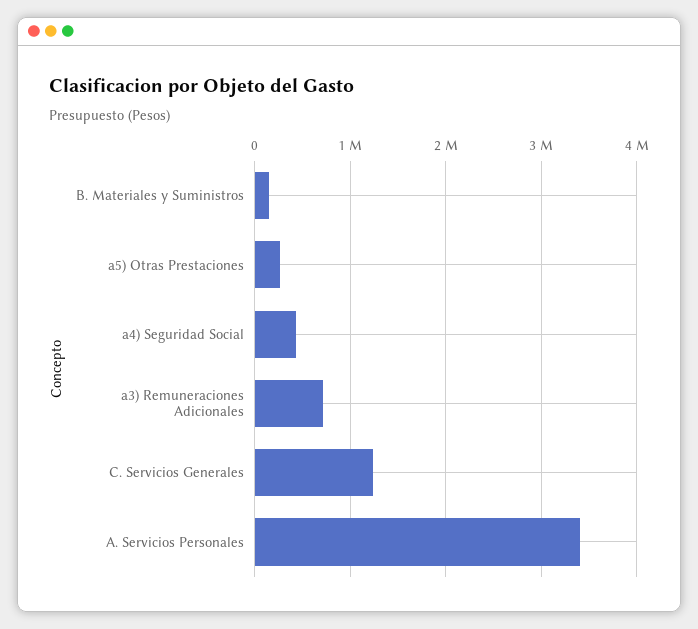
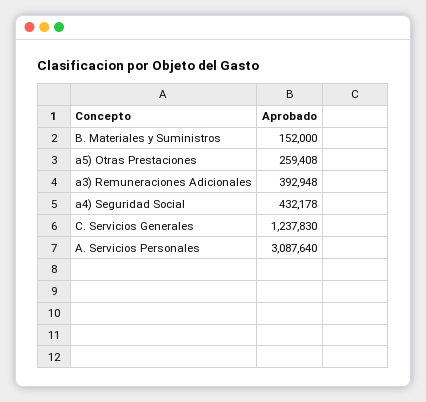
  {
    "B. Materiales y Suministros": 152000,
    "a5) Otras Prestaciones": 259408,
    "a4) Seguridad Social": 432178,
-   "a3) Remuneraciones Adicionales": 700000,
+   "a3) Remuneraciones Adicionales": 392948,
    "C. Servicios Generales": 1237830,
-   "A. Servicios Personales": 3400000
+   "A. Servicios Personales": 3087640
  }

